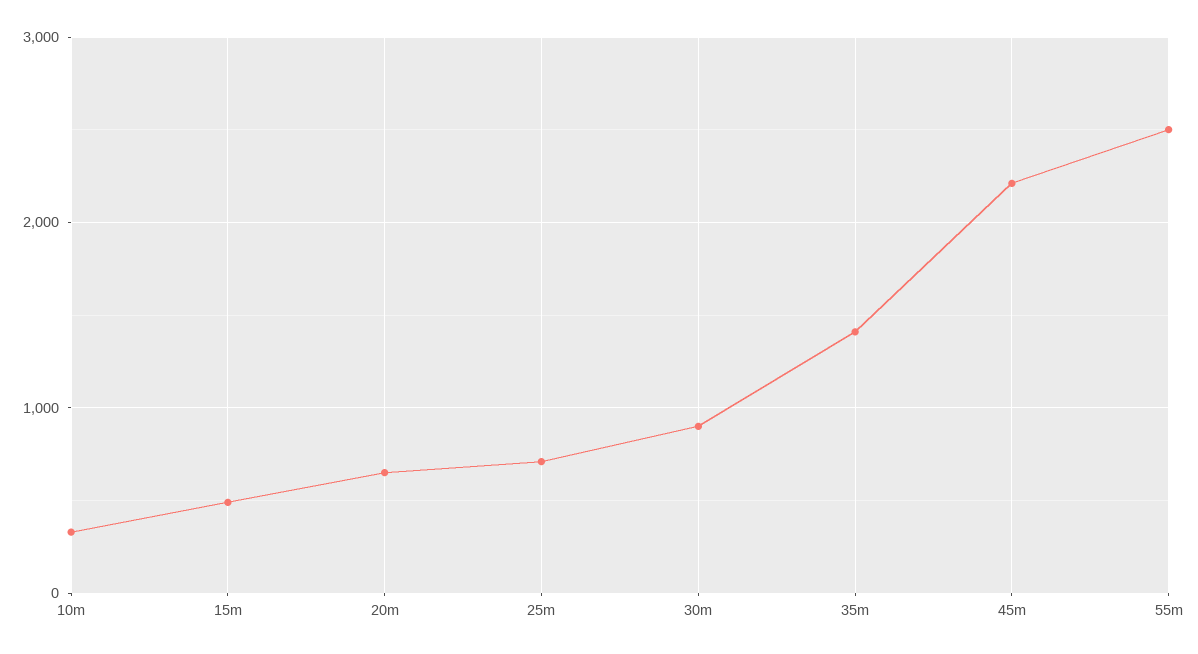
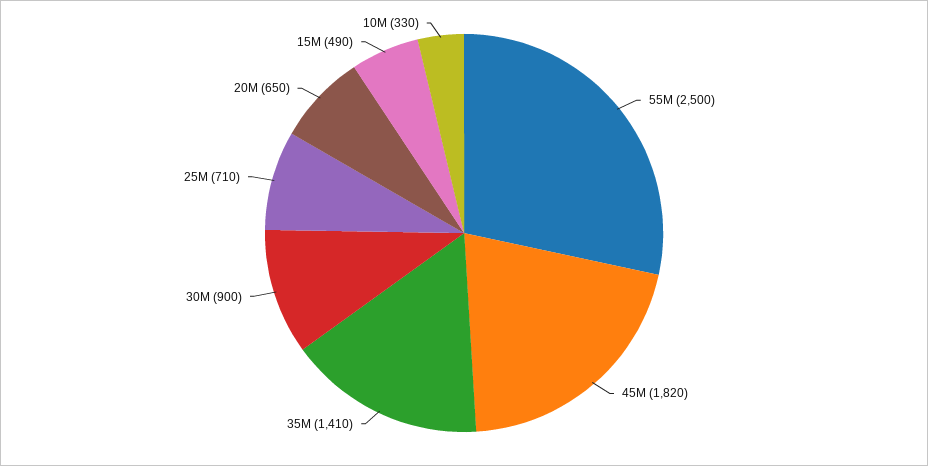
  {
    "10m": 330,
    "15m": 490,
    "20m": 650,
    "25m": 710,
    "30m": 900,
    "35m": 1410,
-   "45m": 2200,
+   "45m": 1820,
    "55m": 2500
  }

